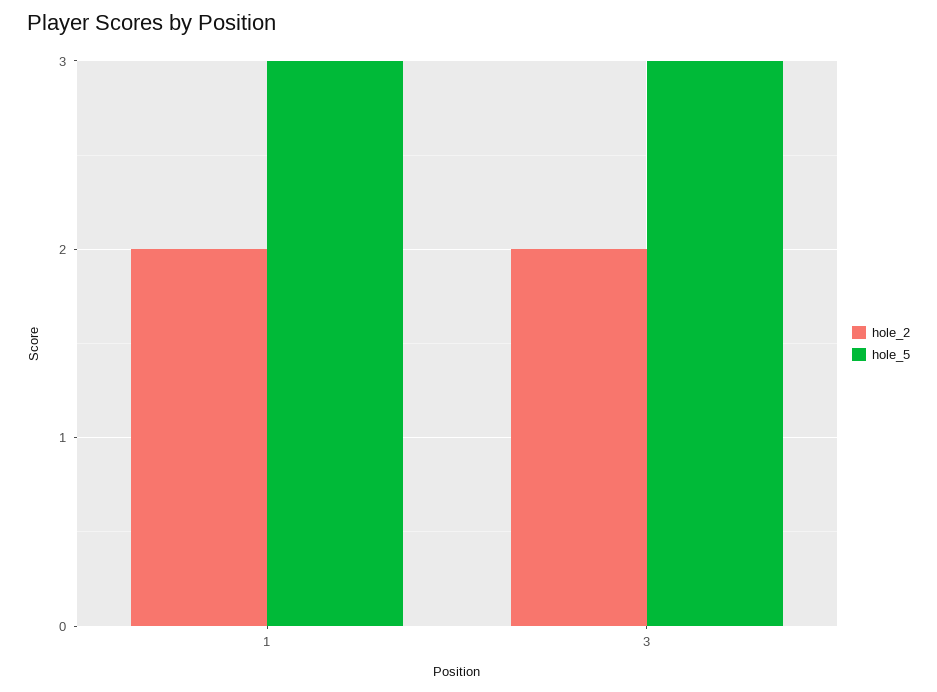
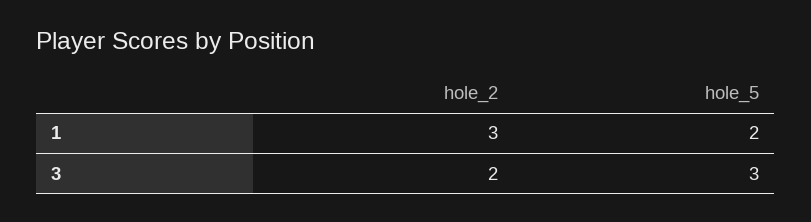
  {
    "hole_2": {
-     "1": 2,
+     "1": 3,
      "3": 2
    },
    "hole_5": {
-     "1": 3,
+     "1": 2,
      "3": 3
    }
  }

